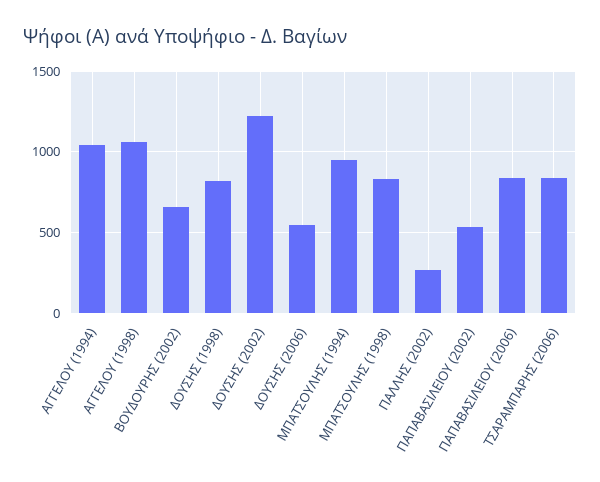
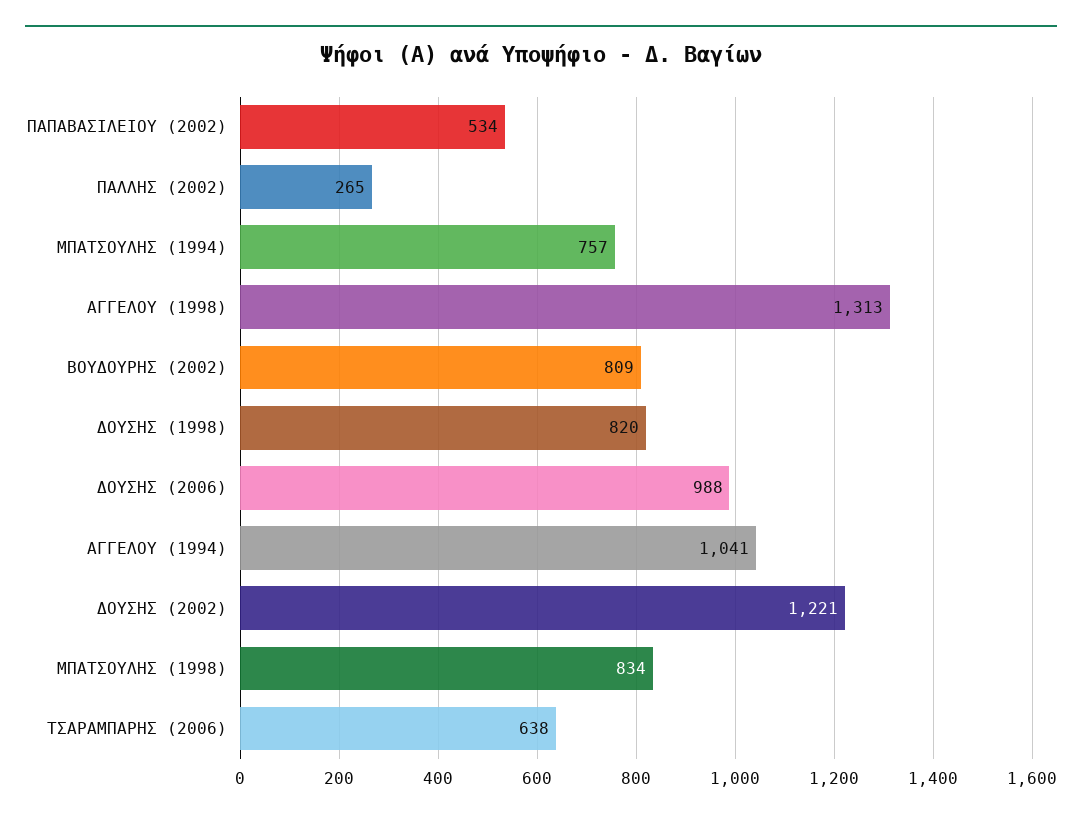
  {
    "ΑΓΓΕΛΟΥ (1994)": 1041,
-   "ΑΓΓΕΛΟΥ (1998)": 1050,
+   "ΑΓΓΕΛΟΥ (1998)": 1313,
-   "ΒΟΥΔΟΥΡΗΣ (2002)": 650,
+   "ΒΟΥΔΟΥΡΗΣ (2002)": 809,
    "ΔΟΥΣΗΣ (1998)": 820,
    "ΔΟΥΣΗΣ (2002)": 1221,
-   "ΔΟΥΣΗΣ (2006)": 550,
+   "ΔΟΥΣΗΣ (2006)": 988,
-   "ΜΠΑΤΣΟΥΛΗΣ (1994)": 950,
+   "ΜΠΑΤΣΟΥΛΗΣ (1994)": 757,
    "ΜΠΑΤΣΟΥΛΗΣ (1998)": 834,
    "ΠΑΛΛΗΣ (2002)": 265,
    "ΠΑΠΑΒΑΣΙΛΕΙΟΥ (2002)": 534,
-   "ΠΑΠΑΒΑΣΙΛΕΙΟΥ (2006)": 850,
-   "ΤΣΑΡΑΜΠΑΡΗΣ (2006)": 850
+   "ΤΣΑΡΑΜΠΑΡΗΣ (2006)": 638
  }

